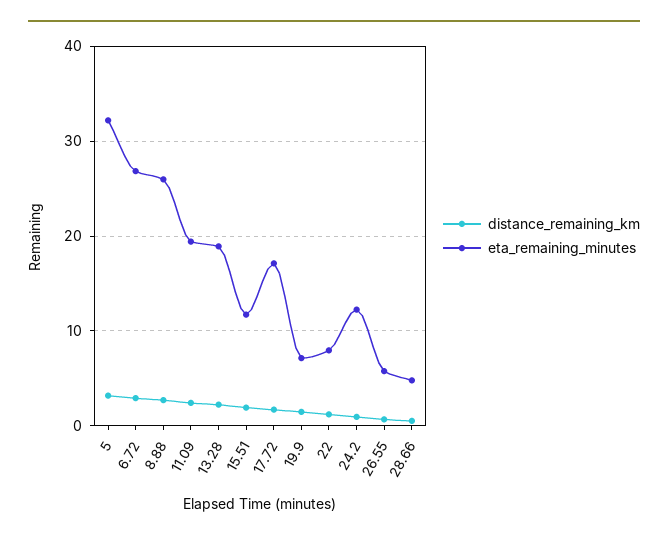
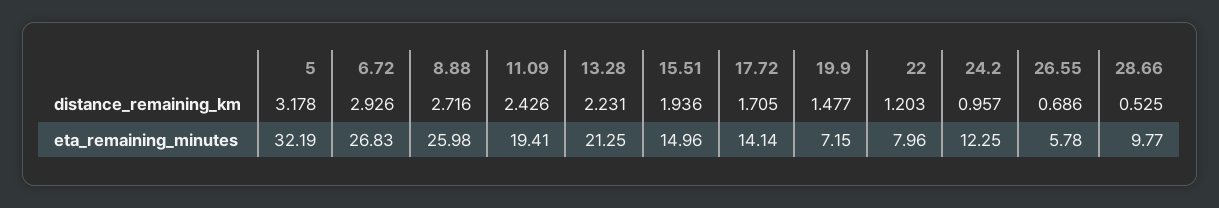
  {
    "distance_remaining_km": {
      "5": 3.178,
      "6.72": 2.926,
      "8.88": 2.716,
      "11.09": 2.426,
      "13.28": 2.231,
      "15.51": 1.936,
      "17.72": 1.705,
      "19.9": 1.477,
      "22": 1.203,
      "24.2": 0.957,
      "26.55": 0.686,
      "28.66": 0.525
    },
    "eta_remaining_minutes": {
      "5": 32.19,
      "6.72": 26.83,
      "8.88": 25.98,
      "11.09": 19.41,
-     "13.28": 19,
+     "13.28": 21.25,
-     "15.51": 12,
+     "15.51": 14.96,
-     "17.72": 17,
+     "17.72": 14.14,
      "19.9": 7.15,
      "22": 7.96,
      "24.2": 12.25,
      "26.55": 5.78,
-     "28.66": 5
+     "28.66": 9.77
    }
  }

